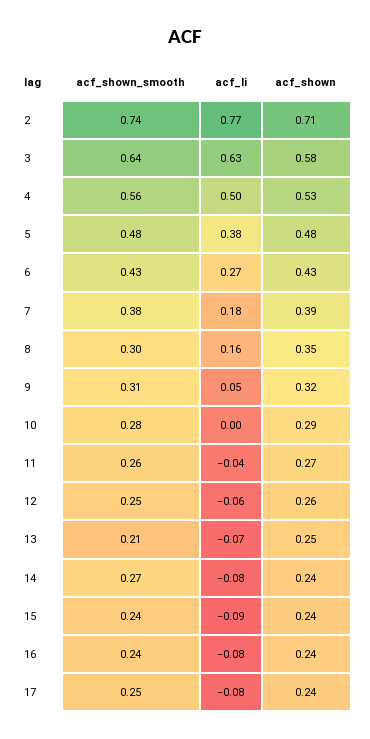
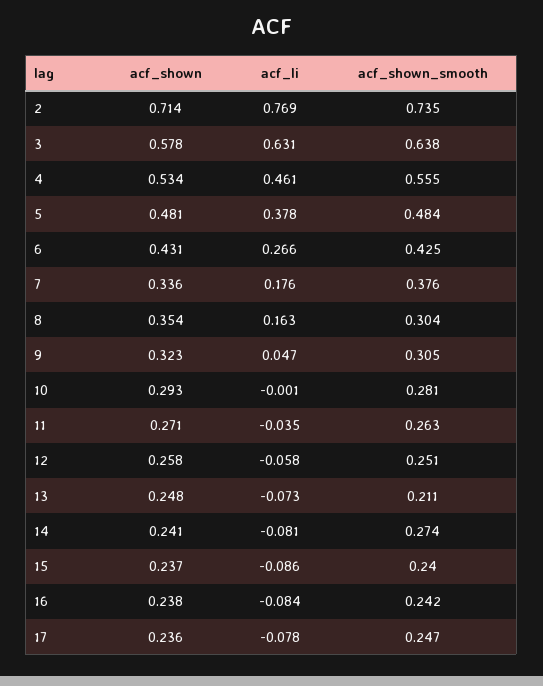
  {
    "acf_shown_smooth": {
      "2": 0.735,
      "3": 0.638,
      "4": 0.555,
      "5": 0.484,
      "6": 0.425,
      "7": 0.376,
      "8": 0.304,
      "9": 0.305,
      "10": 0.281,
      "11": 0.263,
      "12": 0.251,
      "13": 0.211,
      "14": 0.274,
      "15": 0.24,
      "16": 0.242,
      "17": 0.247
    },
    "acf_li": {
      "2": 0.769,
      "3": 0.631,
-     "4": 0.5,
+     "4": 0.461,
      "5": 0.378,
      "6": 0.266,
      "7": 0.176,
      "8": 0.163,
      "9": 0.047,
      "10": -0.001,
      "11": -0.035,
      "12": -0.058,
      "13": -0.073,
      "14": -0.081,
      "15": -0.086,
      "16": -0.084,
      "17": -0.078
    },
    "acf_shown": {
      "2": 0.714,
      "3": 0.578,
      "4": 0.534,
      "5": 0.481,
      "6": 0.431,
-     "7": 0.39,
+     "7": 0.336,
      "8": 0.354,
      "9": 0.323,
      "10": 0.293,
      "11": 0.271,
      "12": 0.258,
      "13": 0.248,
      "14": 0.241,
      "15": 0.237,
      "16": 0.238,
      "17": 0.236
    }
  }

